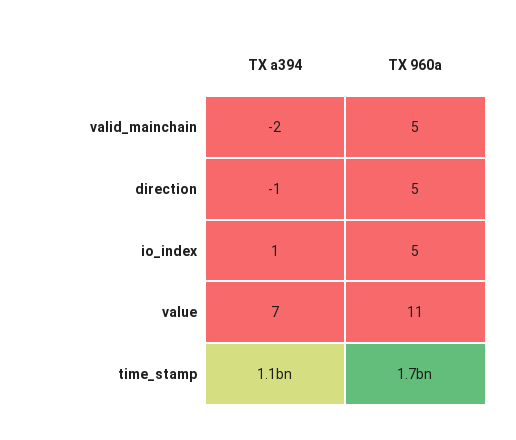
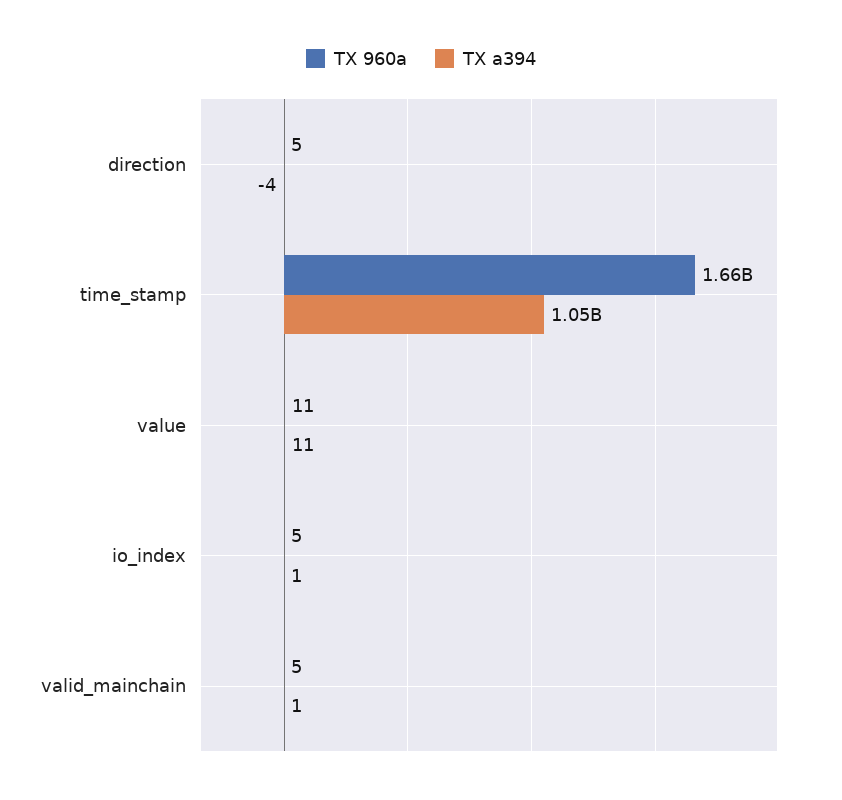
  {
    "TX a394": {
-     "valid_mainchain": -2,
+     "valid_mainchain": 1,
-     "direction": -1,
+     "direction": -4,
      "io_index": 1,
-     "value": 7,
+     "value": 11,
      "time_stamp": 1050000000
    },
    "TX 960a": {
      "valid_mainchain": 5,
      "direction": 5,
      "io_index": 5,
      "value": 11,
      "time_stamp": 1660000000
    }
  }

